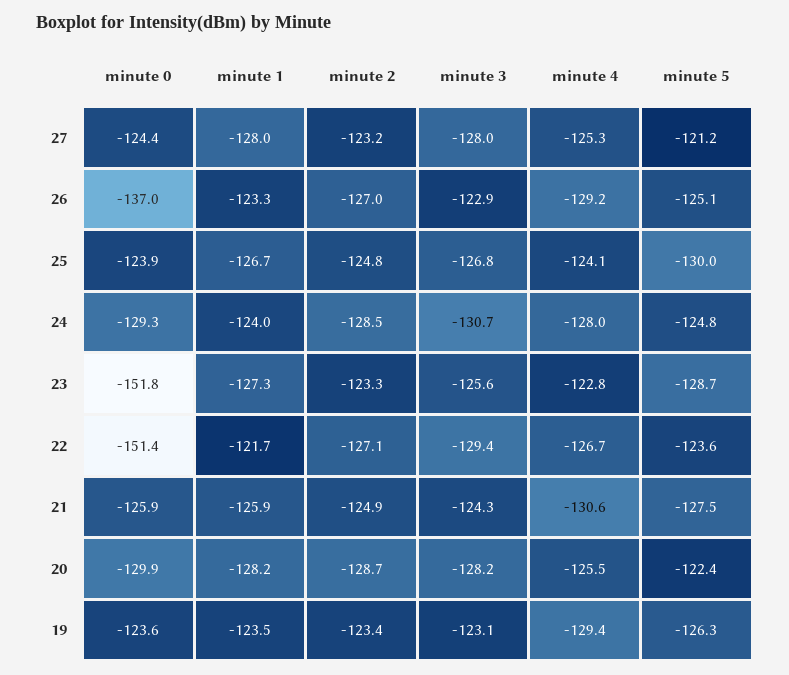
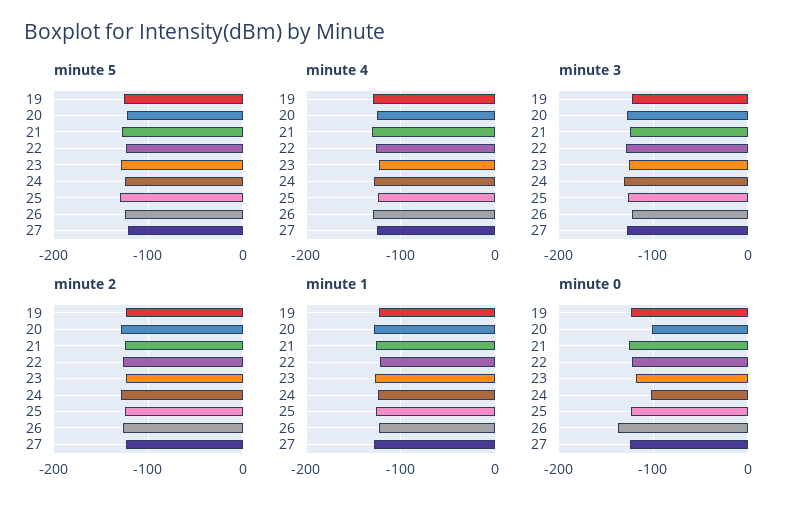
  {
    "minute 0": {
      "27": -124.4,
      "26": -137,
      "25": -123.9,
-     "24": -129.3,
+     "24": -100,
-     "23": -151.8,
+     "23": -120,
-     "22": -151.4,
+     "22": -120,
      "21": -125.9,
-     "20": -129.9,
+     "20": -100,
      "19": -123.6
    },
    "minute 1": {
      "27": -128,
      "26": -123.3,
      "25": -126.7,
      "24": -124,
      "23": -127.3,
      "22": -121.7,
      "21": -125.9,
      "20": -128.2,
      "19": -123.5
    },
    "minute 2": {
      "27": -123.2,
      "26": -127,
      "25": -124.8,
      "24": -128.5,
      "23": -123.3,
      "22": -127.1,
      "21": -124.9,
      "20": -128.7,
      "19": -123.4
    },
    "minute 3": {
      "27": -128,
      "26": -122.9,
      "25": -126.8,
      "24": -130.7,
      "23": -125.6,
      "22": -129.4,
      "21": -124.3,
      "20": -128.2,
      "19": -123.1
    },
    "minute 4": {
      "27": -125.3,
      "26": -129.2,
      "25": -124.1,
      "24": -128,
      "23": -122.8,
      "22": -126.7,
      "21": -130.6,
      "20": -125.5,
      "19": -129.4
    },
    "minute 5": {
      "27": -121.2,
      "26": -125.1,
      "25": -130,
      "24": -124.8,
      "23": -128.7,
      "22": -123.6,
      "21": -127.5,
      "20": -122.4,
      "19": -126.3
    }
  }

